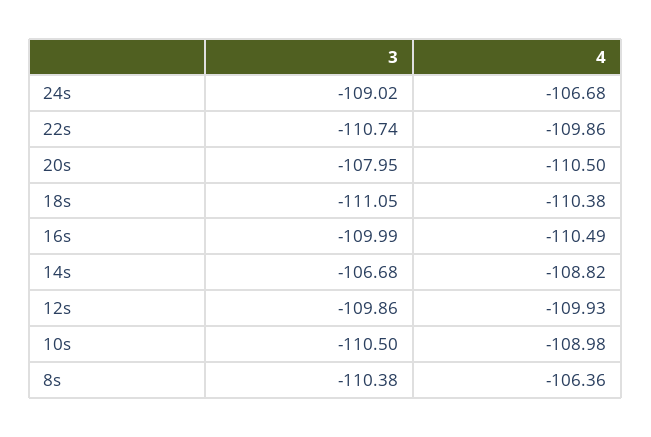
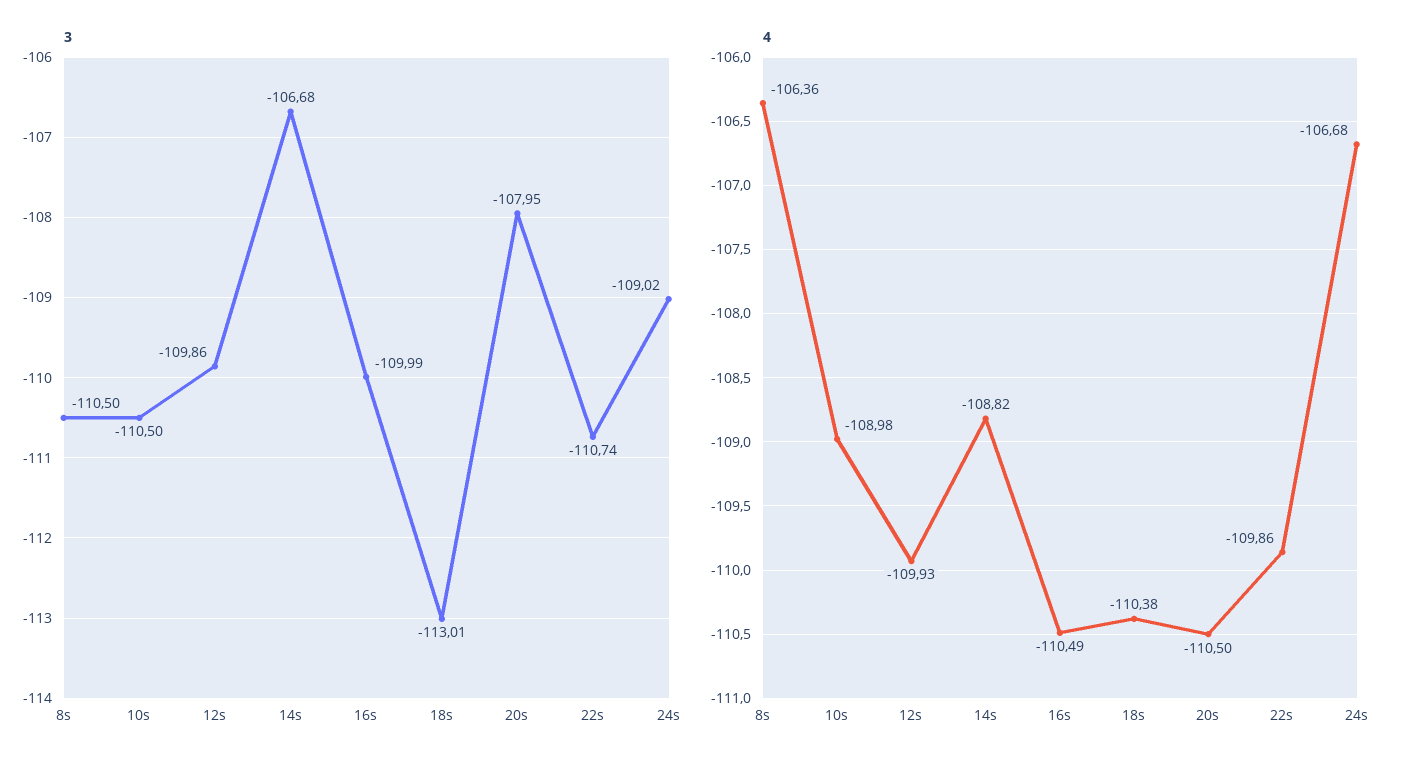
  {
    "3": {
      "24s": -109.02,
      "22s": -110.74,
      "20s": -107.95,
-     "18s": -111.05,
+     "18s": -113.01,
      "16s": -109.99,
      "14s": -106.68,
      "12s": -109.86,
      "10s": -110.5,
-     "8s": -110.38
+     "8s": -110.5
    },
    "4": {
      "24s": -106.68,
      "22s": -109.86,
      "20s": -110.5,
      "18s": -110.38,
      "16s": -110.49,
      "14s": -108.82,
      "12s": -109.93,
      "10s": -108.98,
      "8s": -106.36
    }
  }

